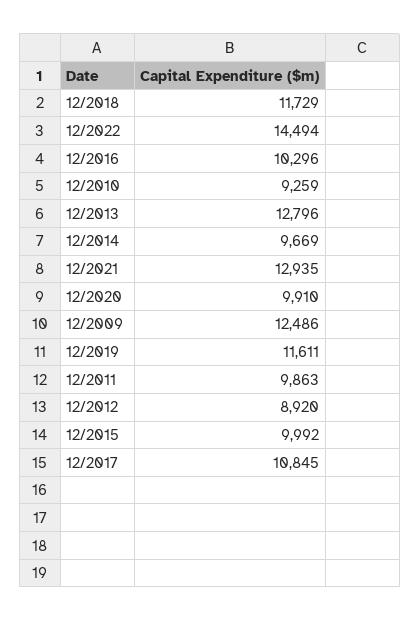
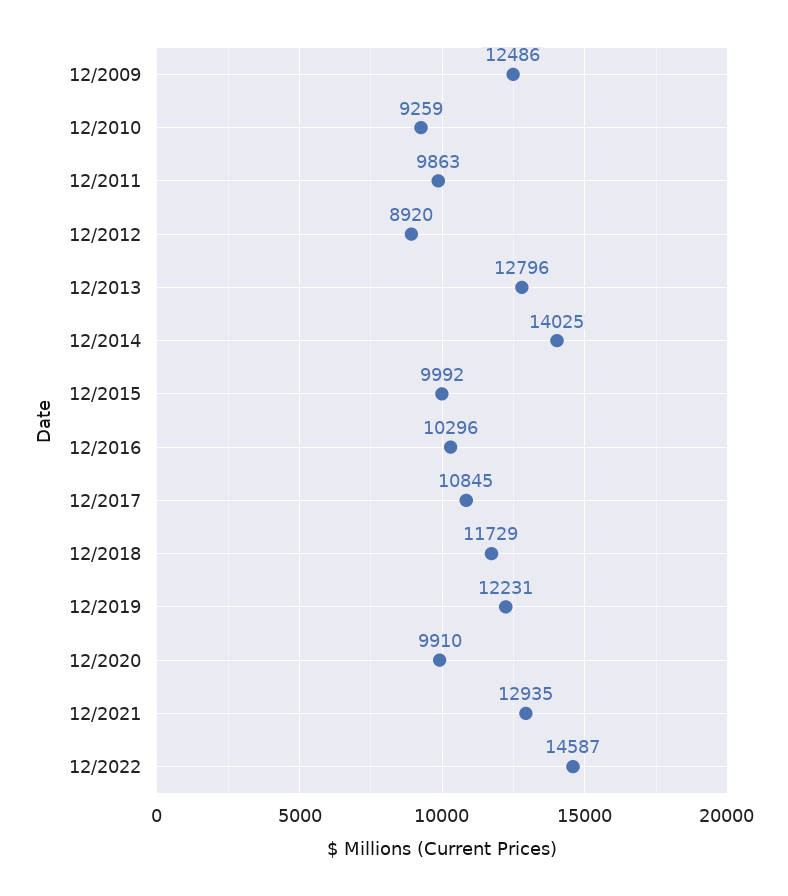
  {
    "12/2018": 11729,
-   "12/2022": 14494,
+   "12/2022": 14587,
    "12/2016": 10296,
    "12/2010": 9259,
    "12/2013": 12796,
-   "12/2014": 9669,
+   "12/2014": 14025,
    "12/2021": 12935,
    "12/2020": 9910,
    "12/2009": 12486,
-   "12/2019": 11611,
+   "12/2019": 12231,
    "12/2011": 9863,
    "12/2012": 8920,
    "12/2015": 9992,
    "12/2017": 10845
  }

